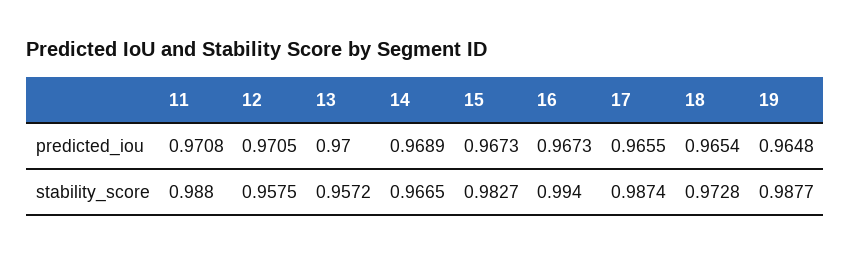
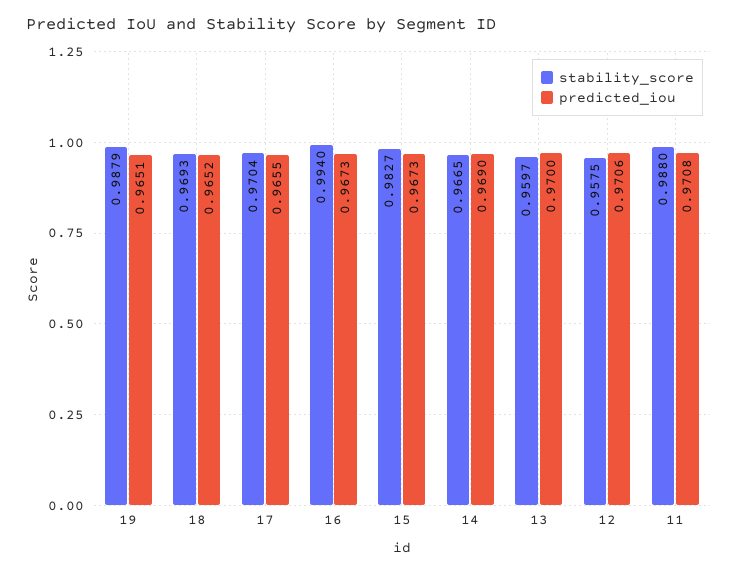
  {
    "predicted_iou": {
      "11": 0.9708,
-     "12": 0.9705,
+     "12": 0.9706,
      "13": 0.97,
-     "14": 0.9689,
+     "14": 0.969,
      "15": 0.9673,
      "16": 0.9673,
      "17": 0.9655,
-     "18": 0.9654,
+     "18": 0.9652,
-     "19": 0.9648
+     "19": 0.9651
    },
    "stability_score": {
      "11": 0.988,
      "12": 0.9575,
-     "13": 0.9572,
+     "13": 0.9597,
      "14": 0.9665,
      "15": 0.9827,
      "16": 0.994,
-     "17": 0.9874,
+     "17": 0.9704,
-     "18": 0.9728,
+     "18": 0.9693,
-     "19": 0.9877
+     "19": 0.9879
    }
  }

